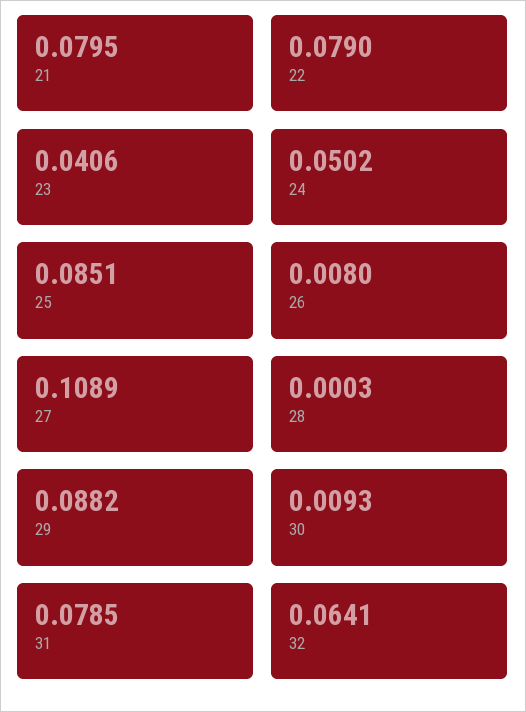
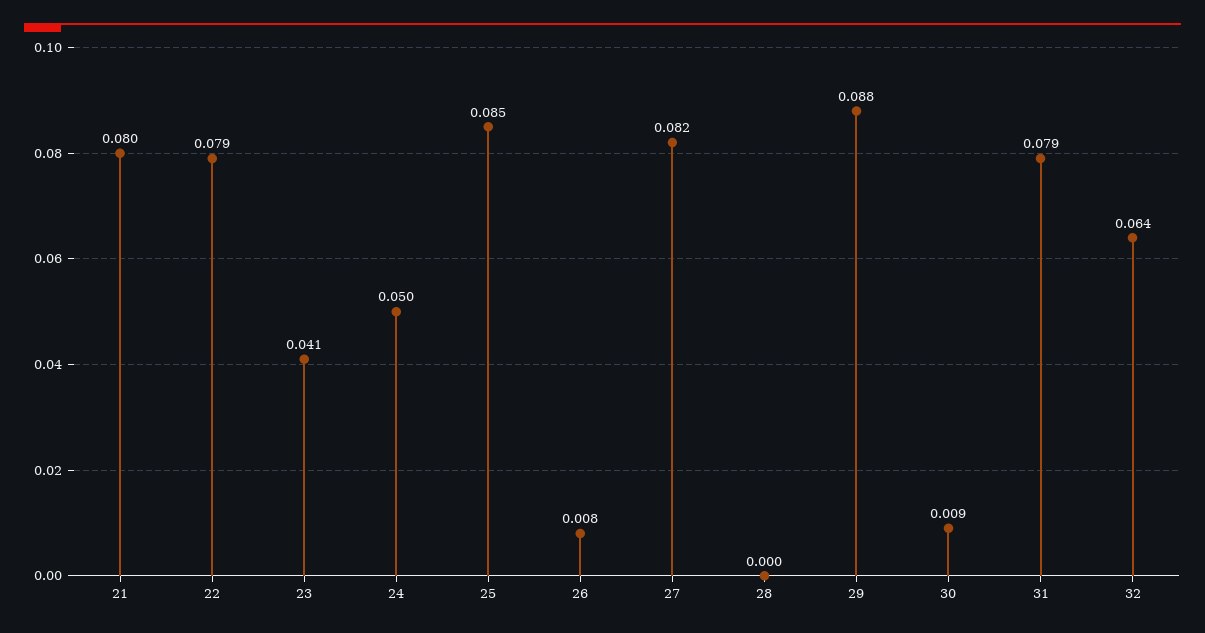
  {
    "21": 0.0795,
    "22": 0.079,
    "23": 0.0406,
    "24": 0.0502,
    "25": 0.0851,
    "26": 0.008,
-   "27": 0.1089,
+   "27": 0.082,
    "28": 0.0003,
    "29": 0.0882,
    "30": 0.0093,
    "31": 0.0785,
    "32": 0.0641
  }

